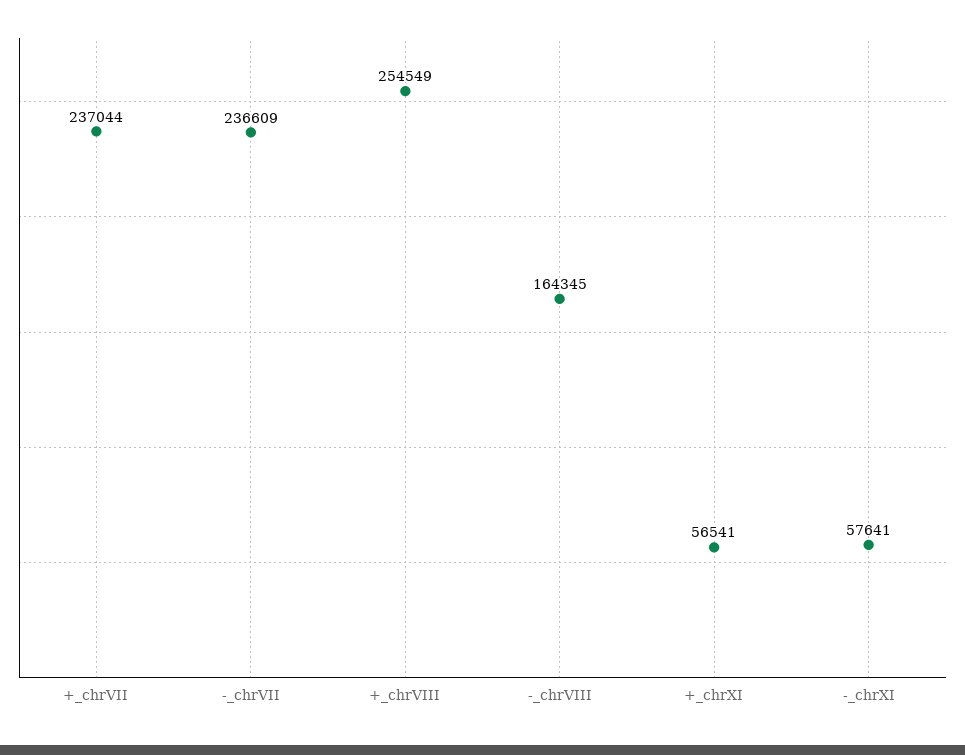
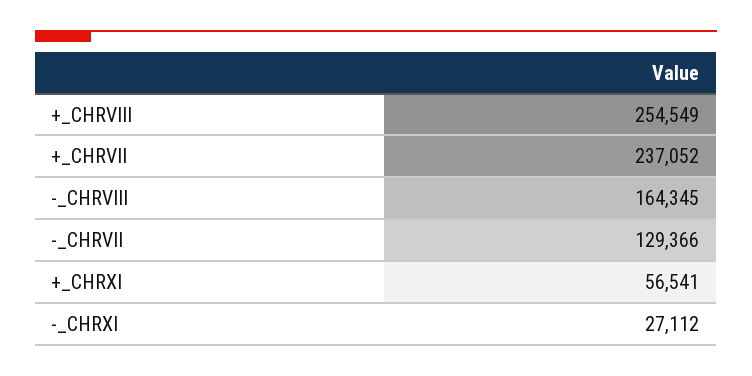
  {
-   "+_chrVII": 237044,
+   "+_chrVII": 237052,
-   "-_chrVII": 236609,
+   "-_chrVII": 129366,
    "+_chrVIII": 254549,
    "-_chrVIII": 164345,
    "+_chrXI": 56541,
-   "-_chrXI": 57641
+   "-_chrXI": 27112
  }

